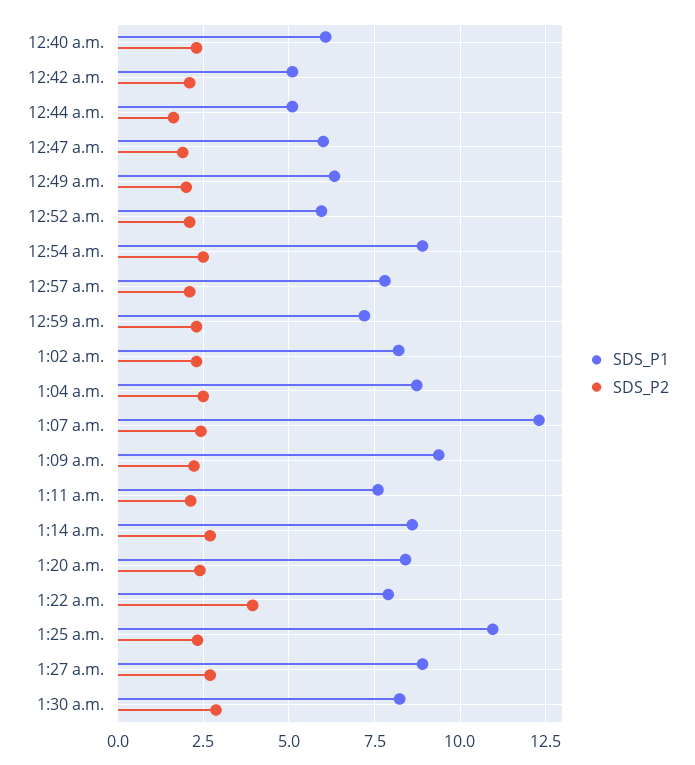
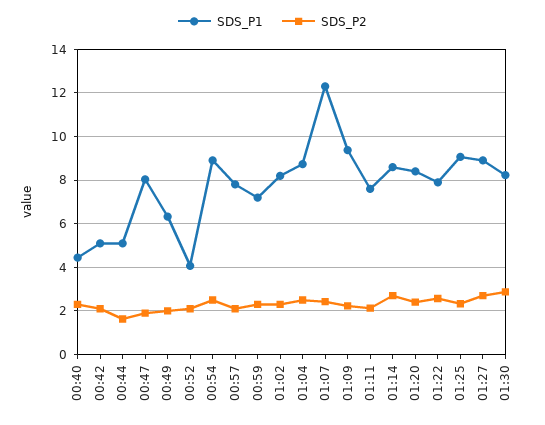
  {
    "SDS_P1": {
-     "12:40 a.m.": 6,
+     "12:40 a.m.": 4.5,
      "12:42 a.m.": 5,
      "12:44 a.m.": 5,
-     "12:47 a.m.": 6,
+     "12:47 a.m.": 8,
      "12:49 a.m.": 6.25,
-     "12:52 a.m.": 6,
+     "12:52 a.m.": 4,
      "12:54 a.m.": 9,
      "12:57 a.m.": 7.75,
      "12:59 a.m.": 7.25,
      "1:02 a.m.": 8.25,
      "1:04 a.m.": 8.75,
      "1:07 a.m.": 12.25,
      "1:09 a.m.": 9.25,
      "1:11 a.m.": 7.5,
      "1:14 a.m.": 8.5,
      "1:20 a.m.": 8.5,
      "1:22 a.m.": 8,
-     "1:25 a.m.": 11,
+     "1:25 a.m.": 9,
      "1:27 a.m.": 9,
      "1:30 a.m.": 8.25
    },
    "SDS_P2": {
      "12:40 a.m.": 2.25,
      "12:42 a.m.": 2,
      "12:44 a.m.": 1.75,
      "12:47 a.m.": 2,
      "12:49 a.m.": 2,
      "12:52 a.m.": 2,
      "12:54 a.m.": 2.5,
      "12:57 a.m.": 2,
      "12:59 a.m.": 2.25,
      "1:02 a.m.": 2.25,
      "1:04 a.m.": 2.5,
      "1:07 a.m.": 2.5,
      "1:09 a.m.": 2.25,
      "1:11 a.m.": 2.25,
      "1:14 a.m.": 2.75,
      "1:20 a.m.": 2.5,
-     "1:22 a.m.": 4,
+     "1:22 a.m.": 2.5,
      "1:25 a.m.": 2.25,
      "1:27 a.m.": 2.75,
      "1:30 a.m.": 2.75
    }
  }

